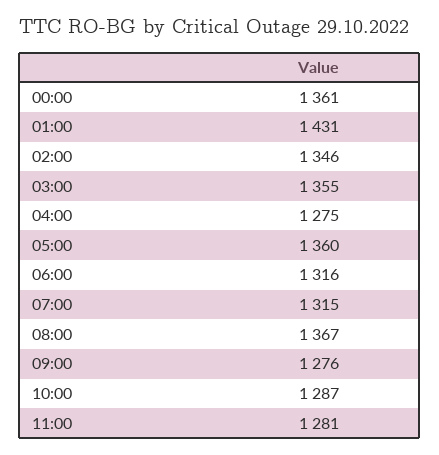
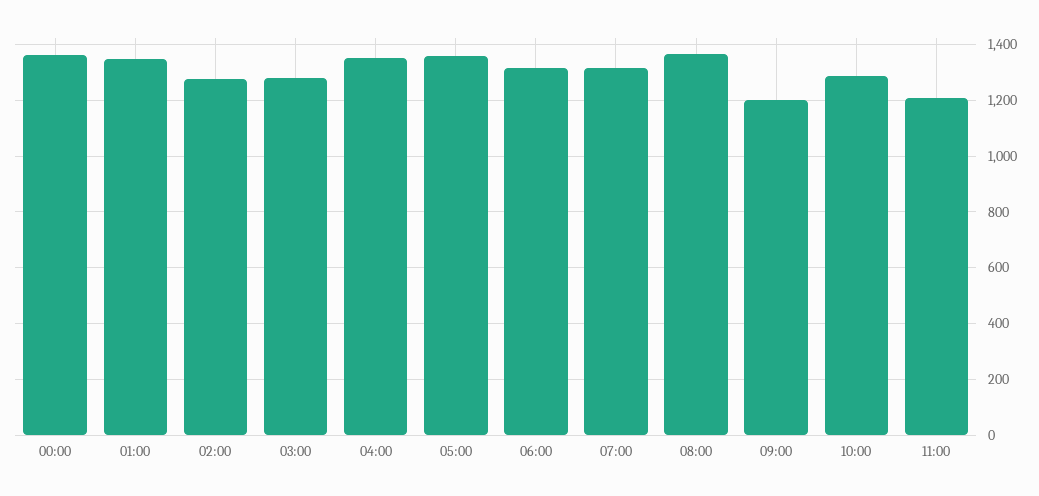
  {
    "00:00": 1361,
-   "01:00": 1431,
+   "01:00": 1350,
-   "02:00": 1346,
+   "02:00": 1275,
-   "03:00": 1355,
+   "03:00": 1275,
-   "04:00": 1275,
+   "04:00": 1350,
    "05:00": 1360,
    "06:00": 1316,
    "07:00": 1315,
    "08:00": 1367,
-   "09:00": 1276,
+   "09:00": 1200,
    "10:00": 1287,
-   "11:00": 1281
+   "11:00": 1200
  }

